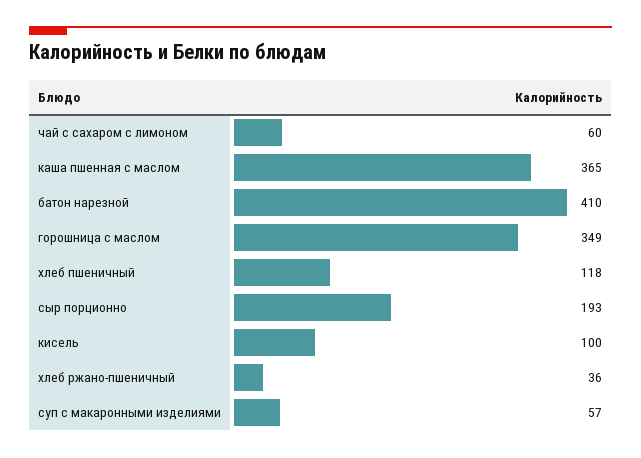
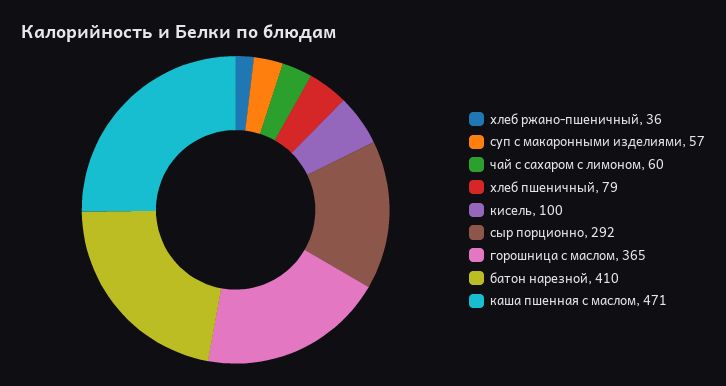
  {
    "чай с сахаром с лимоном": 60,
-   "каша пшенная с маслом": 365,
+   "каша пшенная с маслом": 471,
    "батон нарезной": 410,
-   "горошница с маслом": 349,
+   "горошница с маслом": 365,
-   "хлеб пшеничный": 118,
+   "хлеб пшеничный": 79,
-   "сыр порционно": 193,
+   "сыр порционно": 292,
    "кисель": 100,
    "хлеб ржано-пшеничный": 36,
    "суп с макаронными изделиями": 57
  }

